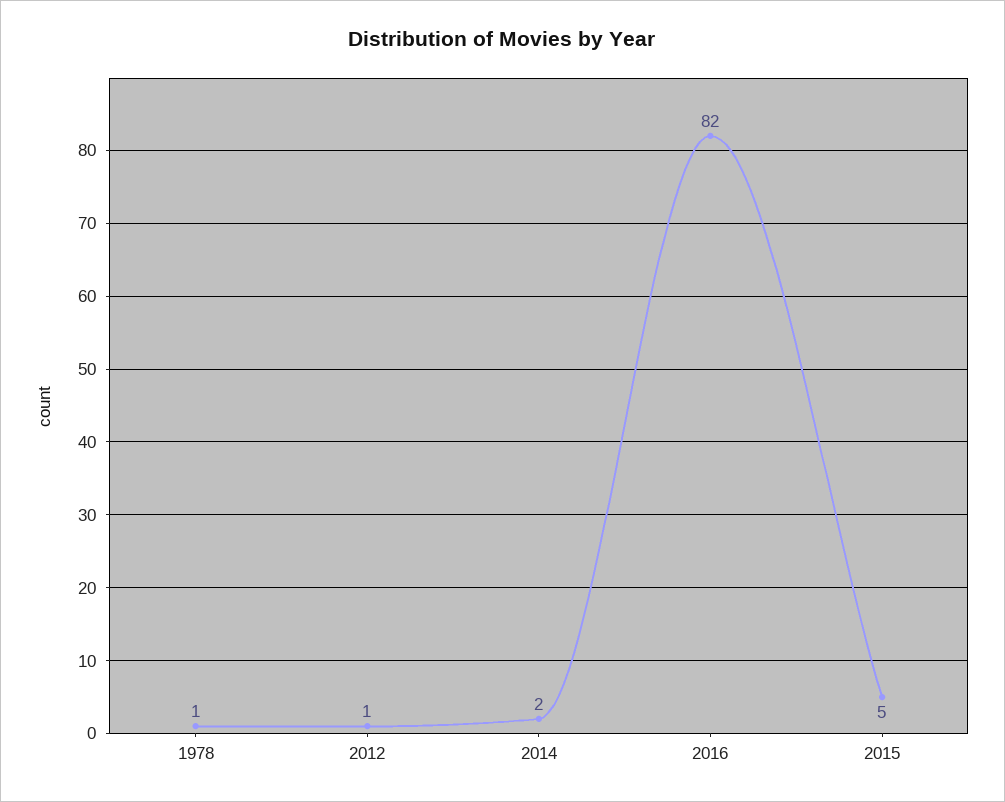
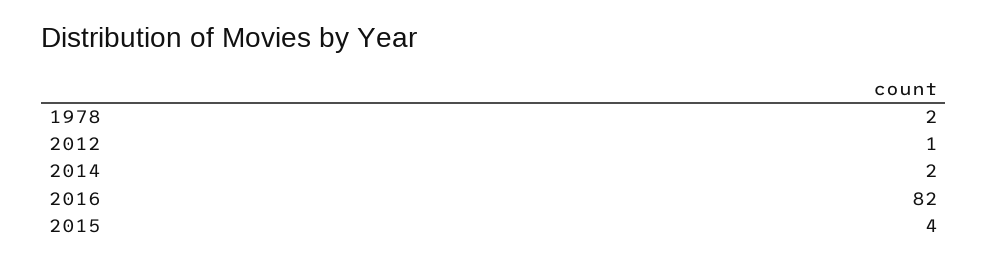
  {
-   "1978": 1,
+   "1978": 2,
    "2012": 1,
    "2014": 2,
    "2016": 82,
-   "2015": 5
+   "2015": 4
  }

